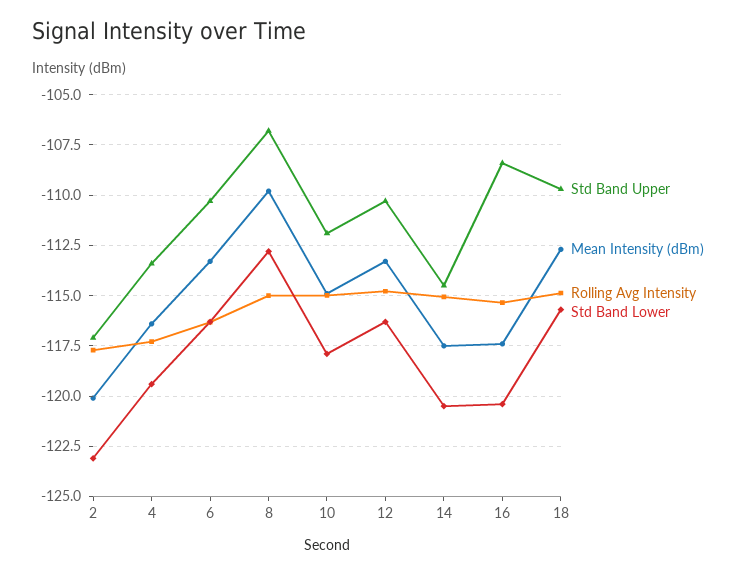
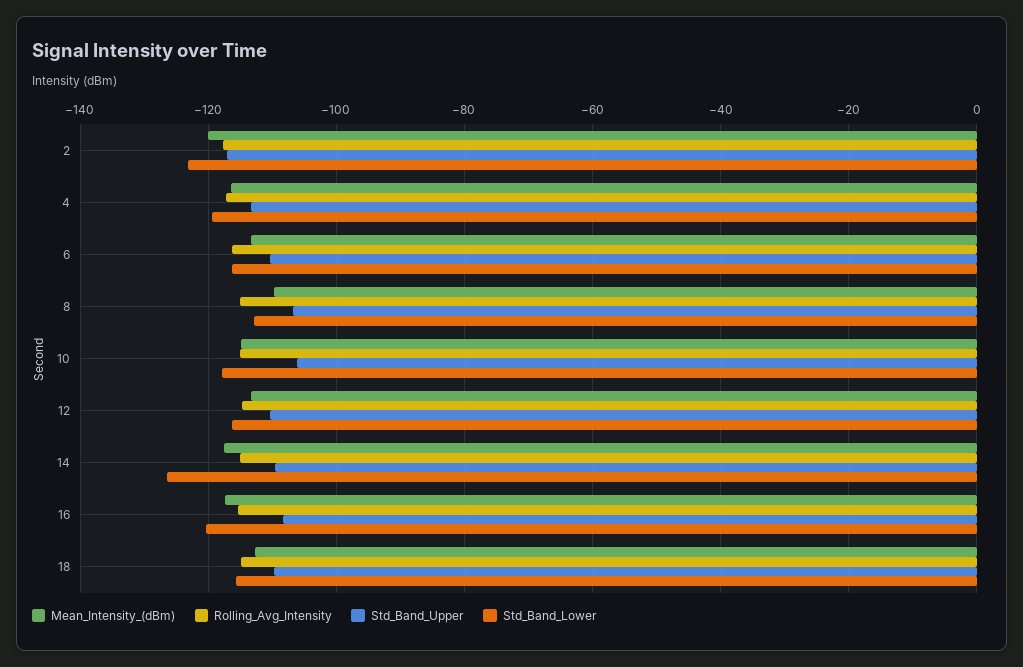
  {
    "Std Band Upper": {
      "2": -117,
      "4": -113.5,
      "6": -110.5,
      "8": -107,
-     "10": -112,
+     "10": -106,
      "12": -110.5,
-     "14": -114.5,
+     "14": -110,
      "16": -108.5,
      "18": -109.5
    },
    "Mean Intensity (dBm)": {
      "2": -120,
      "4": -116.5,
      "6": -113.5,
      "8": -110,
      "10": -115,
      "12": -113.5,
      "14": -117.5,
      "16": -117.5,
      "18": -112.5
    },
    "Rolling Avg Intensity": {
      "2": -117.5,
      "4": -117.5,
      "6": -116.5,
      "8": -115,
      "10": -115,
      "12": -115,
      "14": -115,
      "16": -115.5,
      "18": -115
    },
    "Std Band Lower": {
      "2": -123,
      "4": -119.5,
      "6": -116.5,
      "8": -113,
      "10": -118,
      "12": -116.5,
-     "14": -120.5,
+     "14": -126,
      "16": -120.5,
      "18": -115.5
    }
  }

